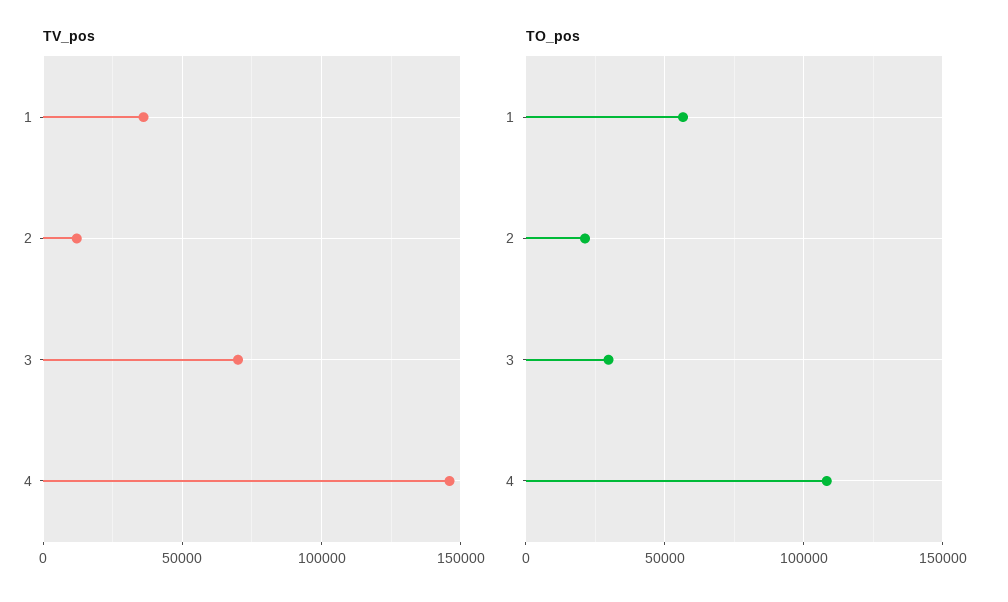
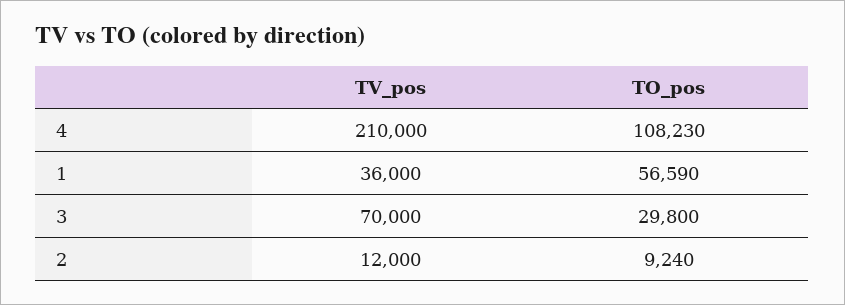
  {
    "TV_pos": {
      "1": 36000,
      "2": 12000,
      "3": 70000,
-     "4": 145000
+     "4": 210000
    },
    "TO_pos": {
      "1": 56590,
-     "2": 20000,
+     "2": 9240,
      "3": 29800,
      "4": 108230
    }
  }

